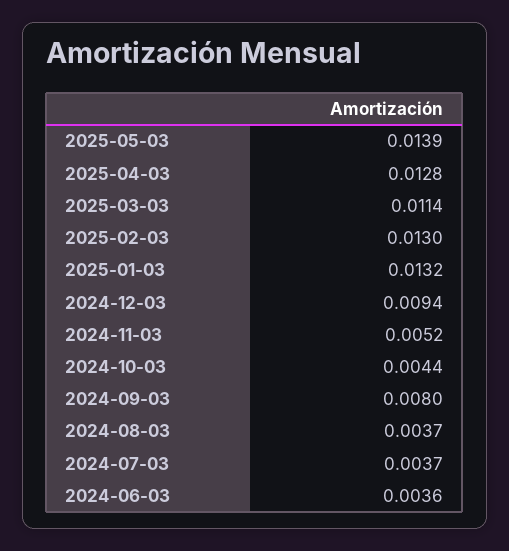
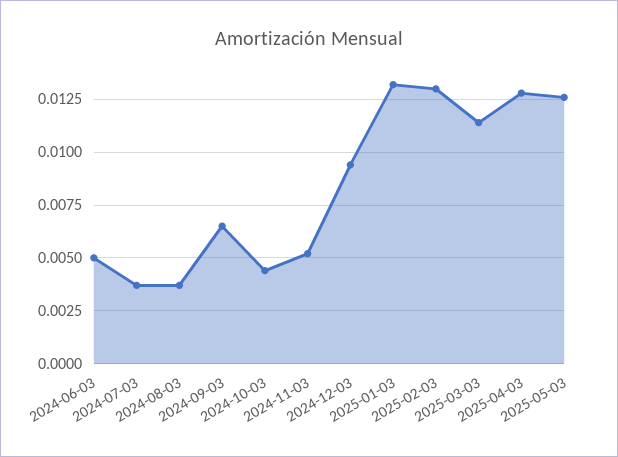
  {
-   "2025-05-03": 0.0139,
+   "2025-05-03": 0.0125,
    "2025-04-03": 0.0128,
    "2025-03-03": 0.0114,
    "2025-02-03": 0.013,
    "2025-01-03": 0.0132,
    "2024-12-03": 0.0094,
    "2024-11-03": 0.0052,
    "2024-10-03": 0.0044,
-   "2024-09-03": 0.008,
+   "2024-09-03": 0.0065,
    "2024-08-03": 0.0037,
    "2024-07-03": 0.0037,
-   "2024-06-03": 0.0036
+   "2024-06-03": 0.005
  }

